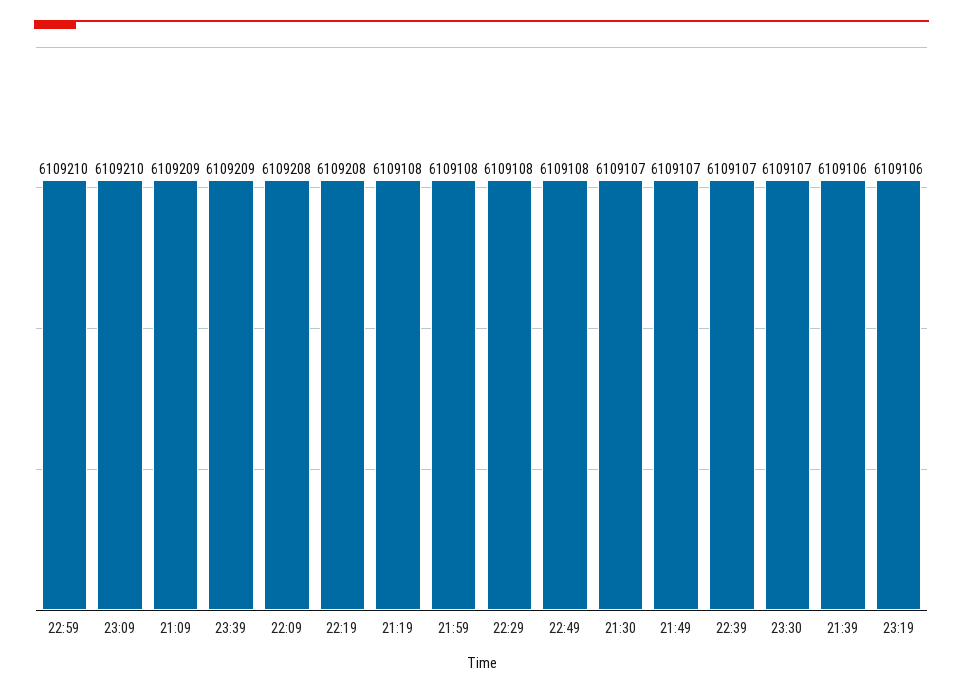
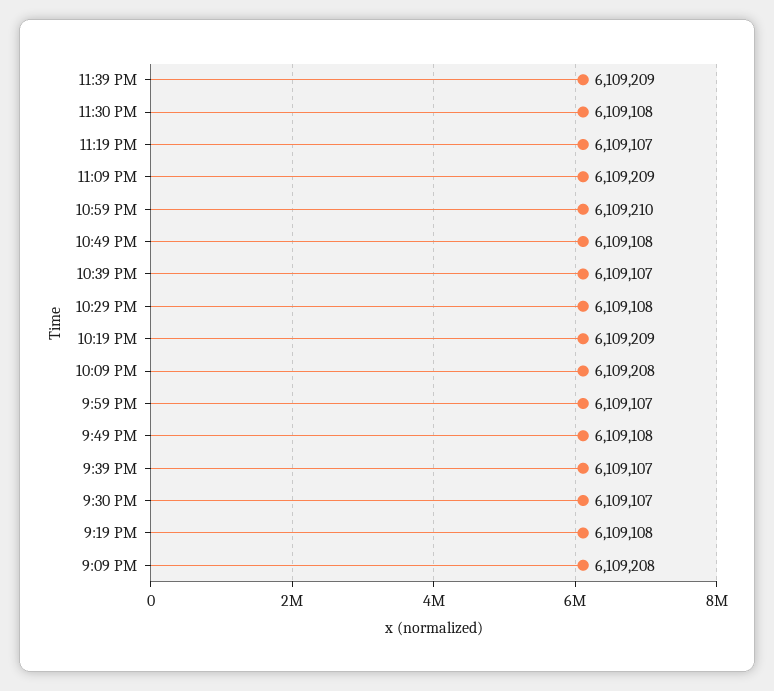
  {
    "22:59": 6109210,
-   "23:09": 6109210,
+   "23:09": 6109209,
-   "21:09": 6109209,
+   "21:09": 6109208,
    "23:39": 6109209,
    "22:09": 6109208,
-   "22:19": 6109208,
+   "22:19": 6109209,
    "21:19": 6109108,
-   "21:59": 6109108,
+   "21:59": 6109107,
    "22:29": 6109108,
    "22:49": 6109108,
    "21:30": 6109107,
-   "21:49": 6109107,
+   "21:49": 6109108,
    "22:39": 6109107,
-   "23:30": 6109107,
+   "23:30": 6109108,
-   "21:39": 6109106,
+   "21:39": 6109107,
-   "23:19": 6109106
+   "23:19": 6109107
  }

